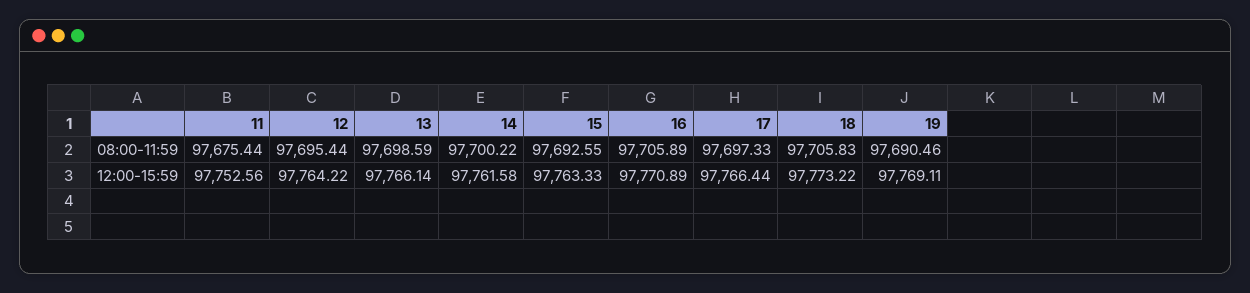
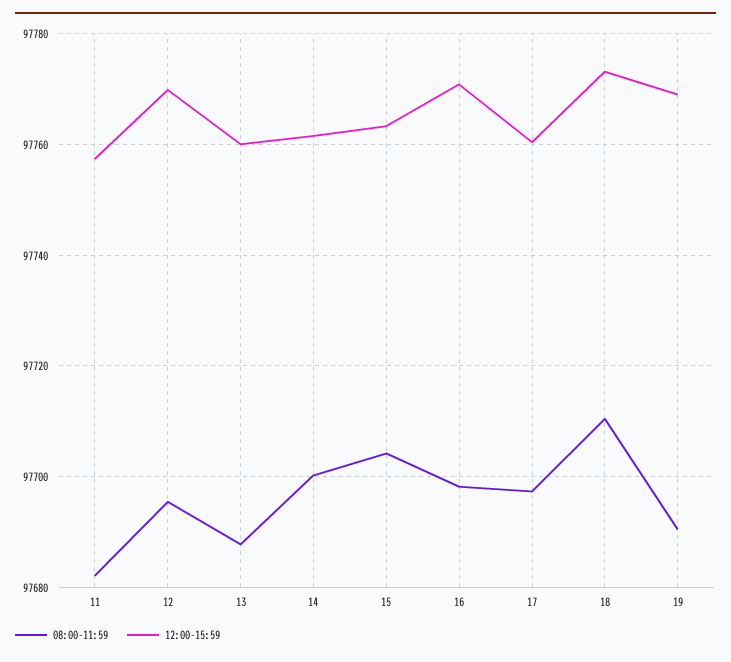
  {
    "08:00-11:59": {
-     "11": 97675.44,
+     "11": 97682,
      "12": 97695.44,
-     "13": 97698.59,
+     "13": 97688,
      "14": 97700.22,
-     "15": 97692.55,
+     "15": 97704,
-     "16": 97705.89,
+     "16": 97698,
      "17": 97697.33,
-     "18": 97705.83,
+     "18": 97710,
      "19": 97690.46
    },
    "12:00-15:59": {
-     "11": 97752.56,
+     "11": 97758,
-     "12": 97764.22,
+     "12": 97770,
-     "13": 97766.14,
+     "13": 97760,
      "14": 97761.58,
      "15": 97763.33,
      "16": 97770.89,
-     "17": 97766.44,
+     "17": 97760,
      "18": 97773.22,
      "19": 97769.11
    }
  }

